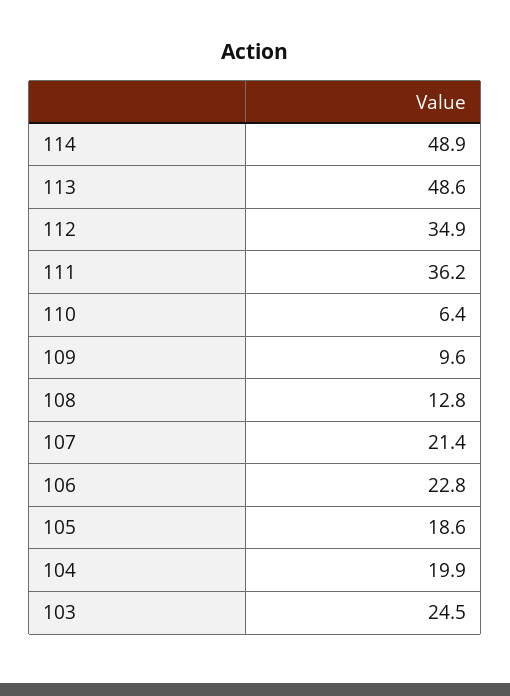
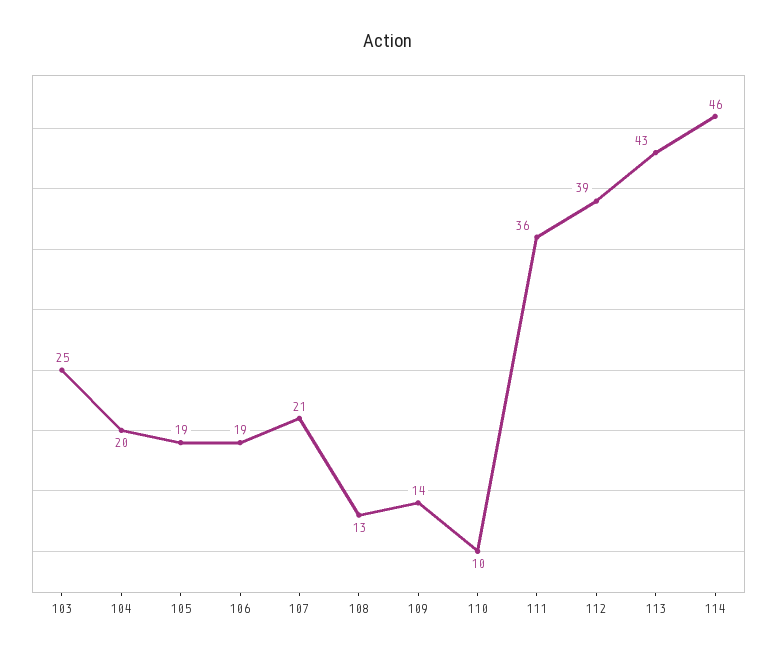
  {
-   "114": 48.9,
+   "114": 46,
-   "113": 48.6,
+   "113": 43,
-   "112": 34.9,
+   "112": 39,
    "111": 36.2,
-   "110": 6.4,
+   "110": 10,
-   "109": 9.6,
+   "109": 14,
    "108": 12.8,
    "107": 21.4,
-   "106": 22.8,
+   "106": 19,
    "105": 18.6,
    "104": 19.9,
    "103": 24.5
  }

